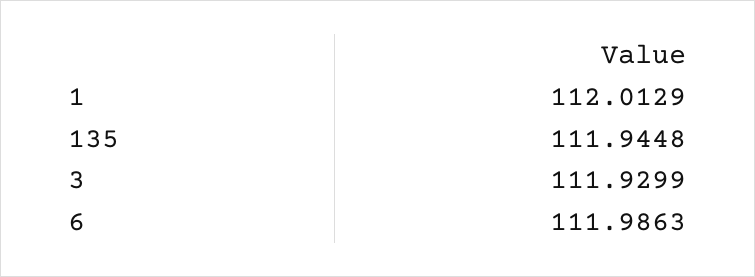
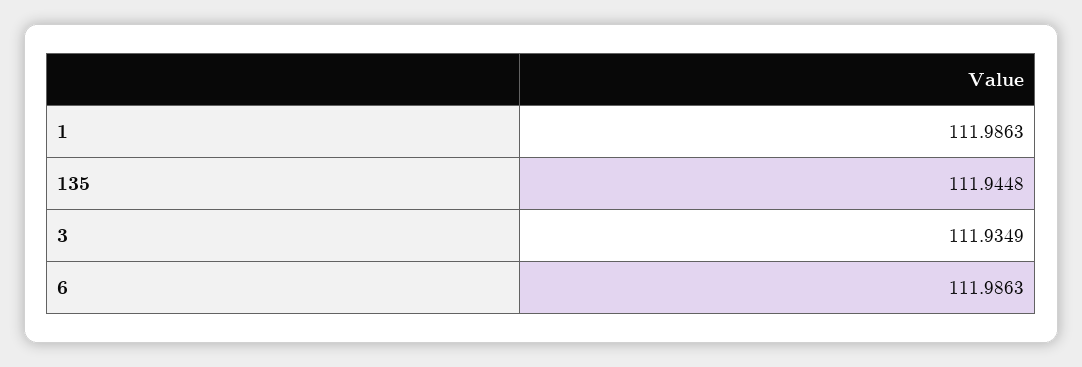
  {
-   "1": 112.0129,
+   "1": 111.9863,
    "135": 111.9448,
-   "3": 111.9299,
+   "3": 111.9349,
    "6": 111.9863
  }

